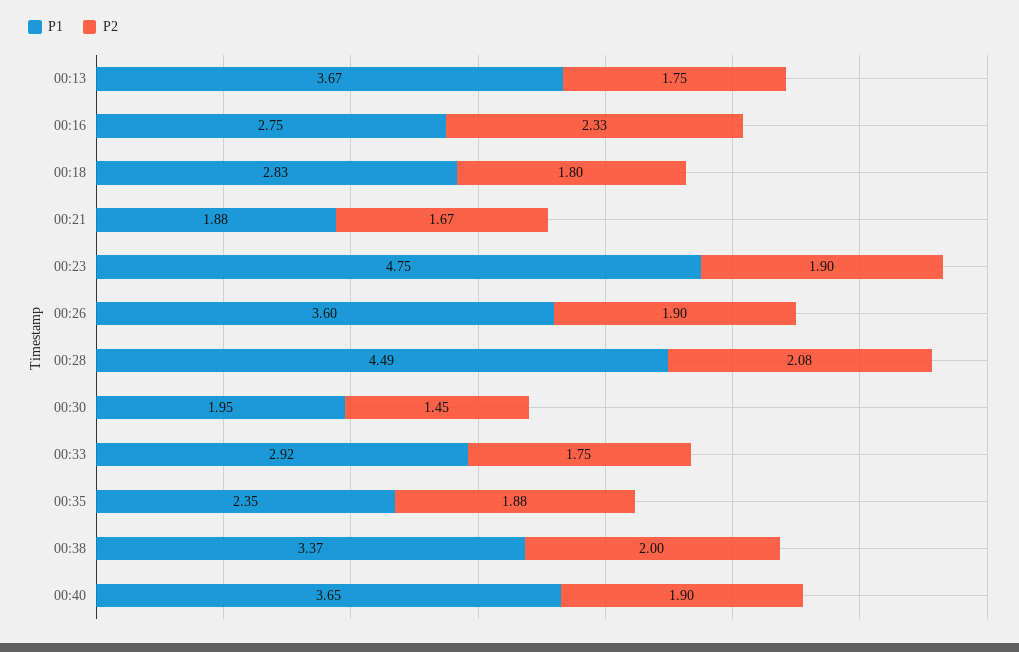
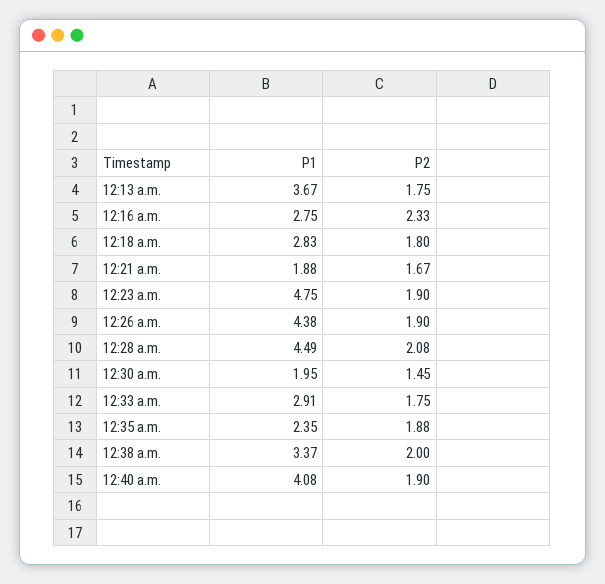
  {
    "P1": {
      "00:13": 3.67,
      "00:16": 2.75,
      "00:18": 2.83,
      "00:21": 1.88,
      "00:23": 4.75,
-     "00:26": 3.6,
+     "00:26": 4.38,
      "00:28": 4.49,
      "00:30": 1.95,
-     "00:33": 2.92,
+     "00:33": 2.91,
      "00:35": 2.35,
      "00:38": 3.37,
-     "00:40": 3.65
+     "00:40": 4.08
    },
    "P2": {
      "00:13": 1.75,
      "00:16": 2.33,
      "00:18": 1.8,
      "00:21": 1.67,
      "00:23": 1.9,
      "00:26": 1.9,
      "00:28": 2.08,
      "00:30": 1.45,
      "00:33": 1.75,
      "00:35": 1.88,
      "00:38": 2,
      "00:40": 1.9
    }
  }

